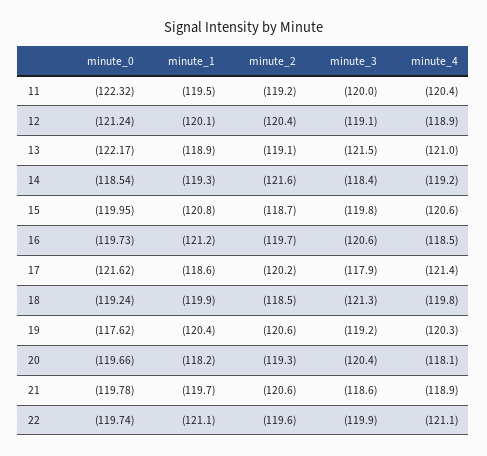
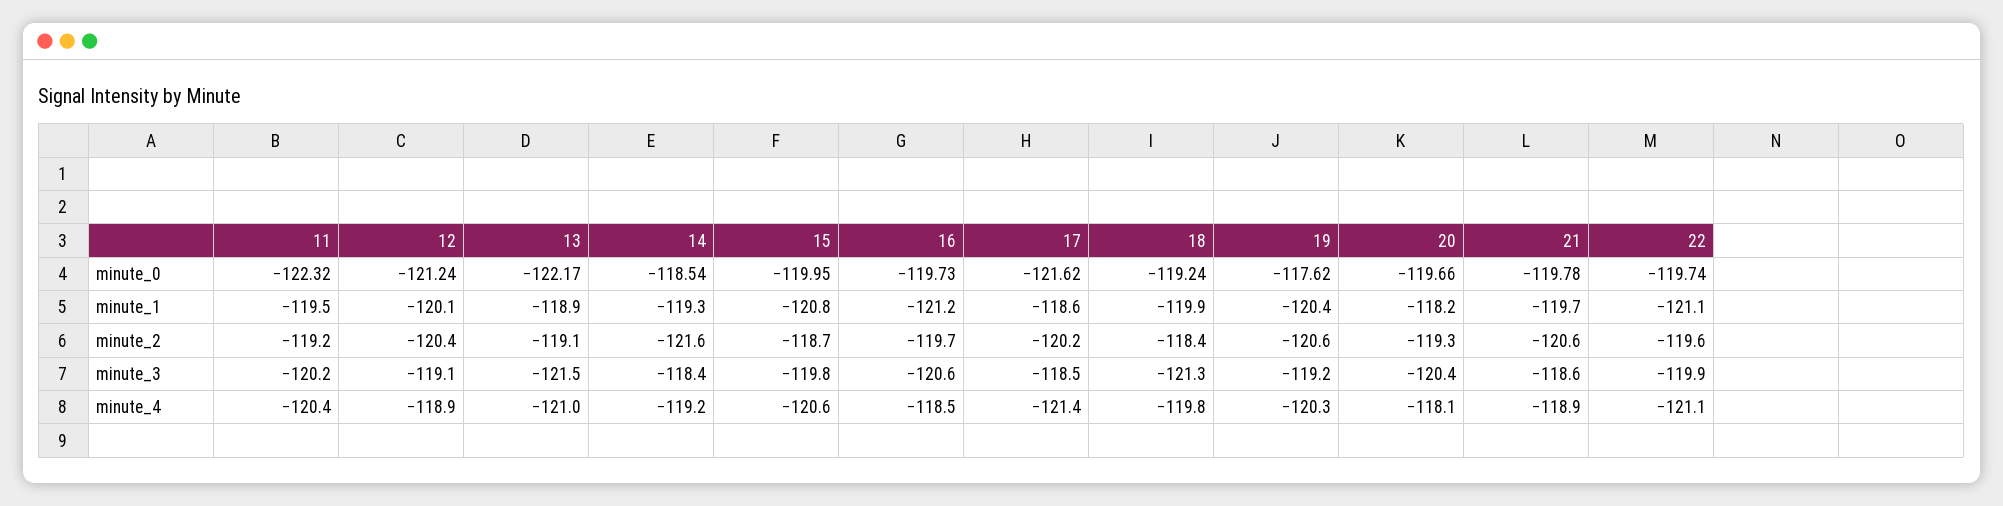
  {
    "minute_0": {
      "11": -122.32,
      "12": -121.24,
      "13": -122.17,
      "14": -118.54,
      "15": -119.95,
      "16": -119.73,
      "17": -121.62,
      "18": -119.24,
      "19": -117.62,
      "20": -119.66,
      "21": -119.78,
      "22": -119.74
    },
    "minute_1": {
      "11": -119.5,
      "12": -120.1,
      "13": -118.9,
      "14": -119.3,
      "15": -120.8,
      "16": -121.2,
      "17": -118.6,
      "18": -119.9,
      "19": -120.4,
      "20": -118.2,
      "21": -119.7,
      "22": -121.1
    },
    "minute_2": {
      "11": -119.2,
      "12": -120.4,
      "13": -119.1,
      "14": -121.6,
      "15": -118.7,
      "16": -119.7,
      "17": -120.2,
-     "18": -118.5,
+     "18": -118.4,
      "19": -120.6,
      "20": -119.3,
      "21": -120.6,
      "22": -119.6
    },
    "minute_3": {
-     "11": -120,
+     "11": -120.2,
      "12": -119.1,
      "13": -121.5,
      "14": -118.4,
      "15": -119.8,
      "16": -120.6,
-     "17": -117.9,
+     "17": -118.5,
      "18": -121.3,
      "19": -119.2,
      "20": -120.4,
      "21": -118.6,
      "22": -119.9
    },
    "minute_4": {
      "11": -120.4,
      "12": -118.9,
      "13": -121,
      "14": -119.2,
      "15": -120.6,
      "16": -118.5,
      "17": -121.4,
      "18": -119.8,
      "19": -120.3,
      "20": -118.1,
      "21": -118.9,
      "22": -121.1
    }
  }

